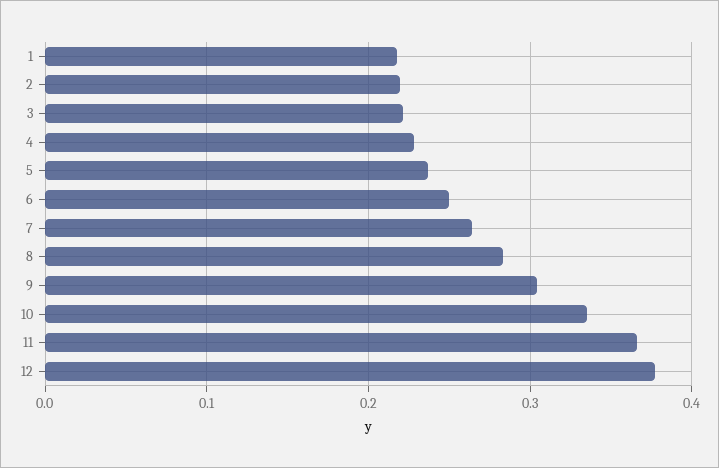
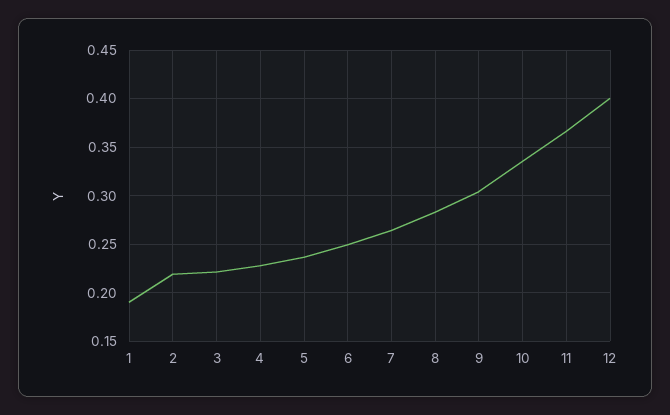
  {
-   "1": 0.22,
+   "1": 0.19,
    "2": 0.22,
    "3": 0.22,
    "4": 0.23,
    "5": 0.24,
    "6": 0.25,
    "7": 0.26,
    "8": 0.28,
    "9": 0.3,
    "10": 0.34,
    "11": 0.37,
-   "12": 0.38
+   "12": 0.4
  }

